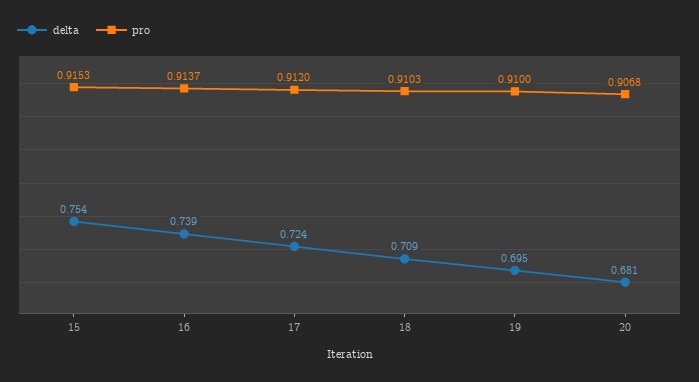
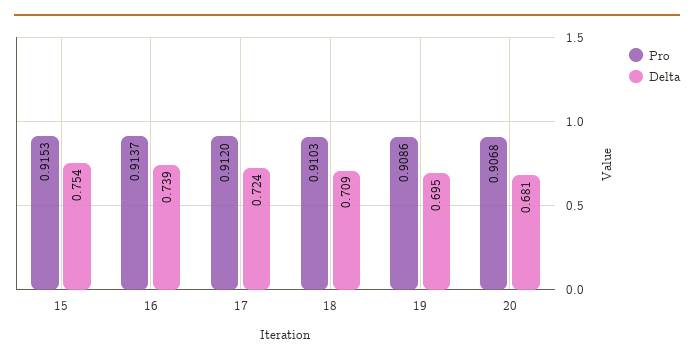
  {
    "delta": {
      "15": 0.754,
      "16": 0.739,
      "17": 0.724,
      "18": 0.709,
      "19": 0.695,
      "20": 0.681
    },
    "pro": {
      "15": 0.9153,
      "16": 0.9137,
      "17": 0.912,
      "18": 0.9103,
-     "19": 0.91,
+     "19": 0.9086,
      "20": 0.9068
    }
  }

